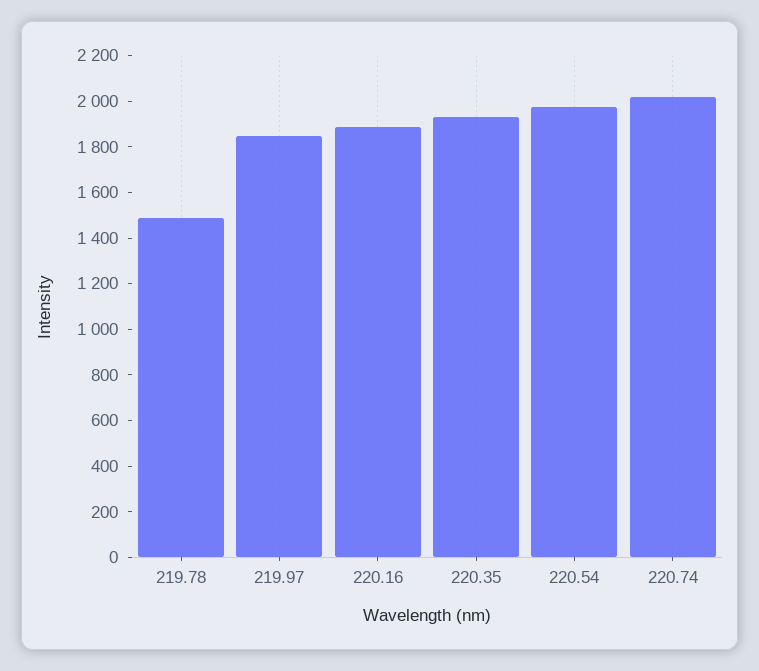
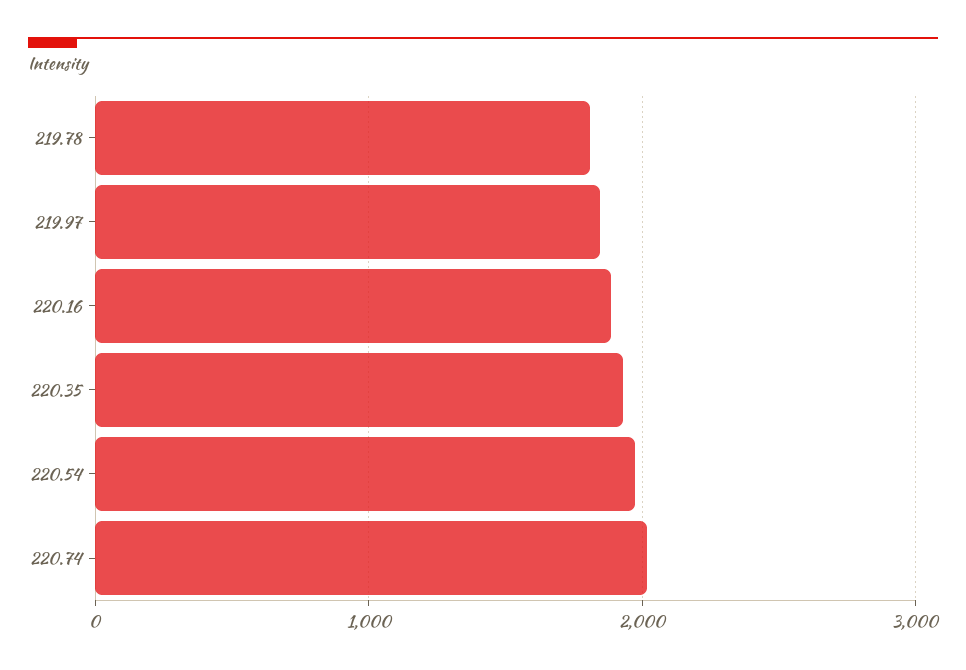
  {
-   "219.78": 1500,
+   "219.78": 1800,
    "219.97": 1850,
    "220.16": 1900,
    "220.35": 1950,
    "220.54": 1950,
    "220.74": 2000
  }

